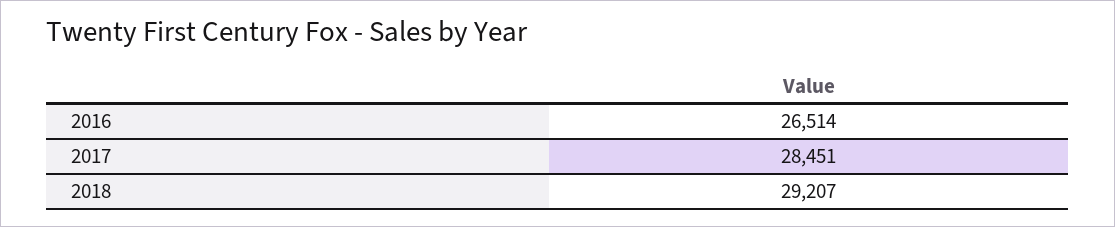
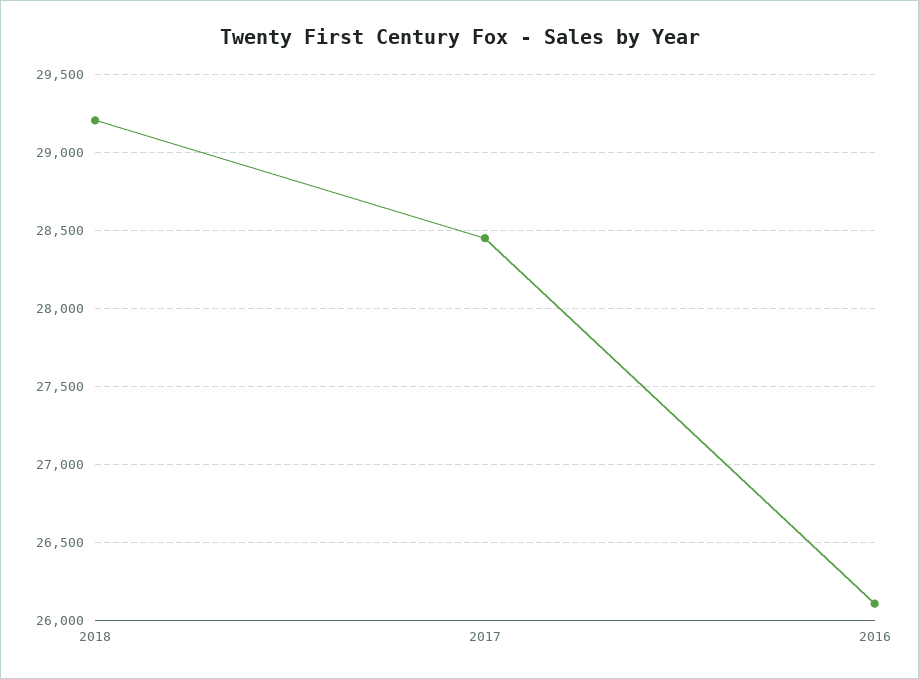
  {
-   "2016": 26514,
+   "2016": 26100,
    "2017": 28451,
    "2018": 29207
  }

